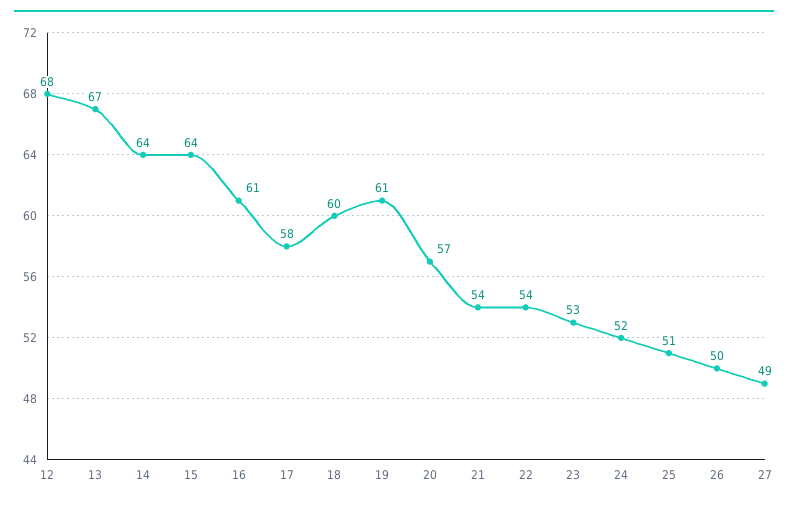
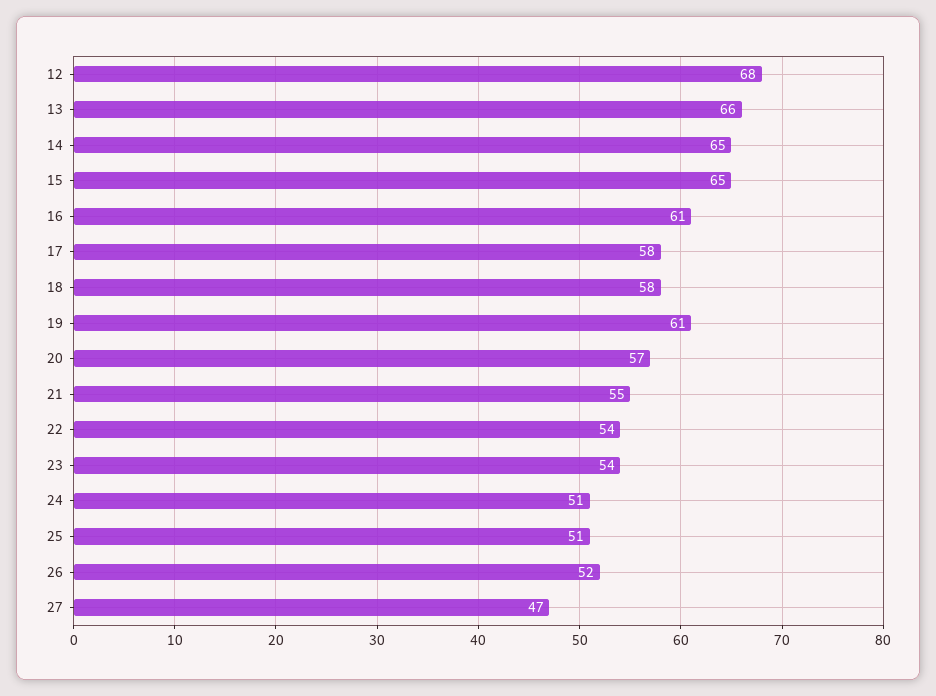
  {
    "12": 68,
-   "13": 67,
+   "13": 66,
-   "14": 64,
+   "14": 65,
-   "15": 64,
+   "15": 65,
    "16": 61,
    "17": 58,
-   "18": 60,
+   "18": 58,
    "19": 61,
    "20": 57,
-   "21": 54,
+   "21": 55,
    "22": 54,
-   "23": 53,
+   "23": 54,
-   "24": 52,
+   "24": 51,
    "25": 51,
-   "26": 50,
+   "26": 52,
-   "27": 49
+   "27": 47
  }

